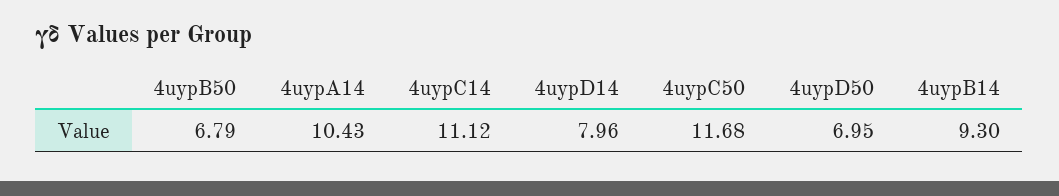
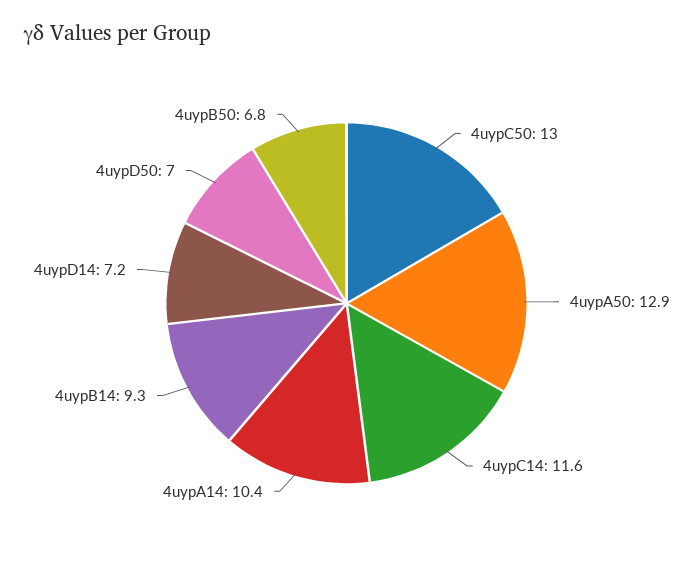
  {
    "4uypB50": 6.79,
    "4uypA14": 10.43,
-   "4uypC14": 11.12,
+   "4uypC14": 11.6,
-   "4uypD14": 7.96,
+   "4uypD14": 7.2,
-   "4uypC50": 11.68,
+   "4uypC50": 13,
    "4uypD50": 6.95,
-   "4uypB14": 9.3
+   "4uypB14": 9.3,
+   "4uypA50": 12.9
  }

